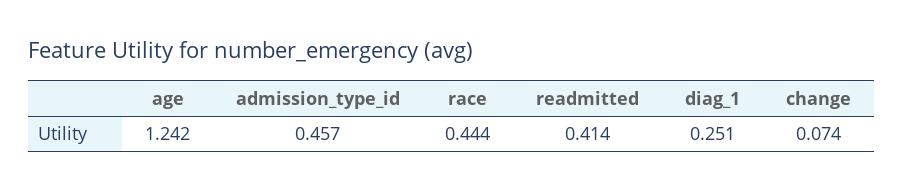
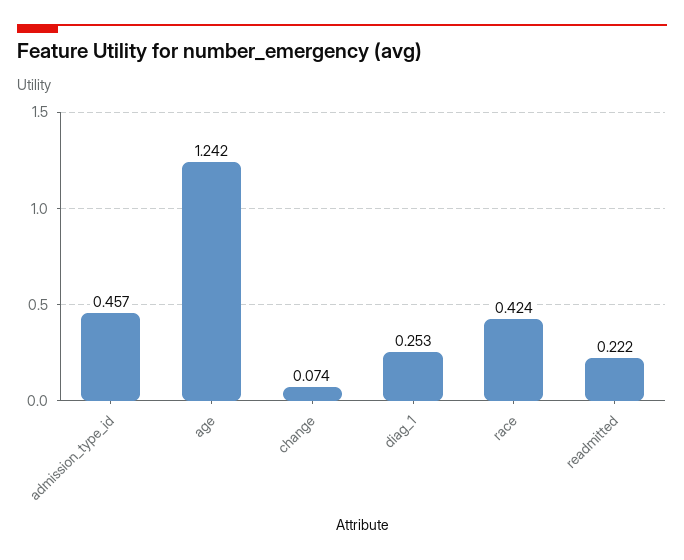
  {
    "age": 1.242,
    "admission_type_id": 0.457,
-   "race": 0.444,
+   "race": 0.424,
-   "readmitted": 0.414,
+   "readmitted": 0.222,
-   "diag_1": 0.251,
+   "diag_1": 0.253,
    "change": 0.074
  }

